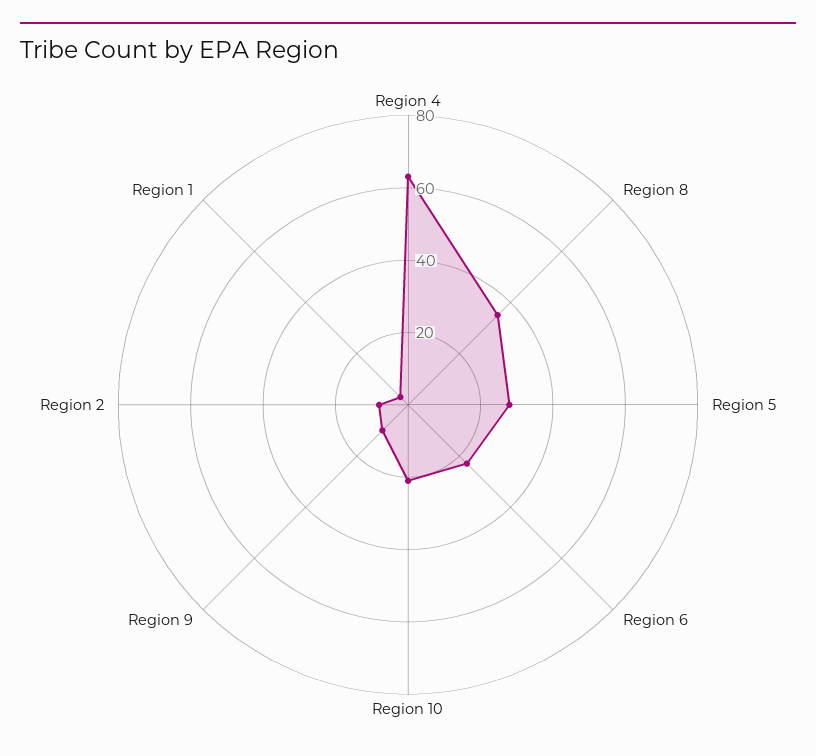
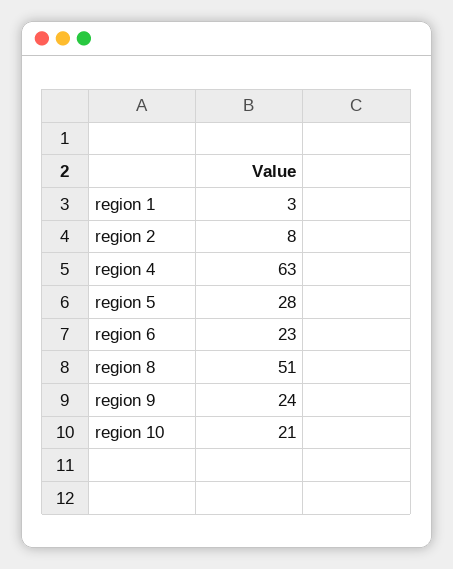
  {
    "Region 4": 63,
-   "Region 8": 35,
+   "Region 8": 51,
    "Region 5": 28,
    "Region 6": 23,
    "Region 10": 21,
-   "Region 9": 10,
+   "Region 9": 24,
    "Region 2": 8,
    "Region 1": 3
  }

